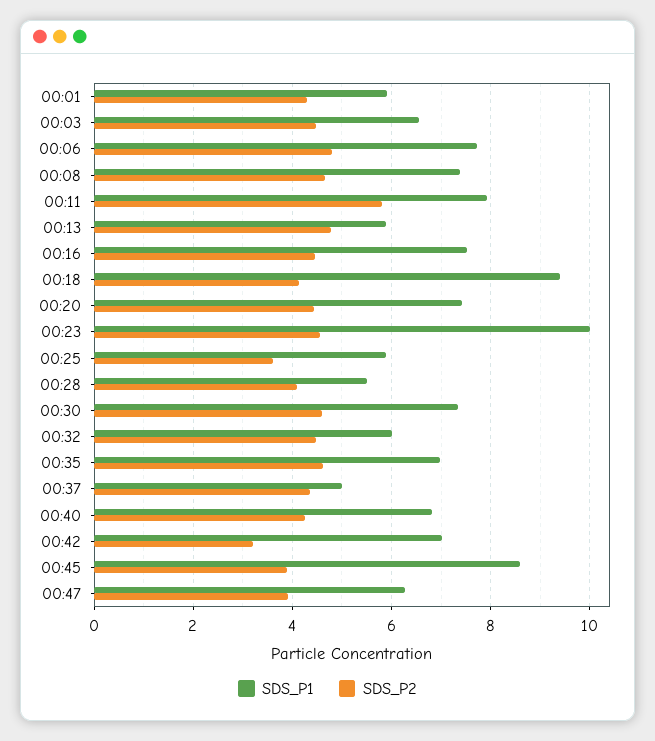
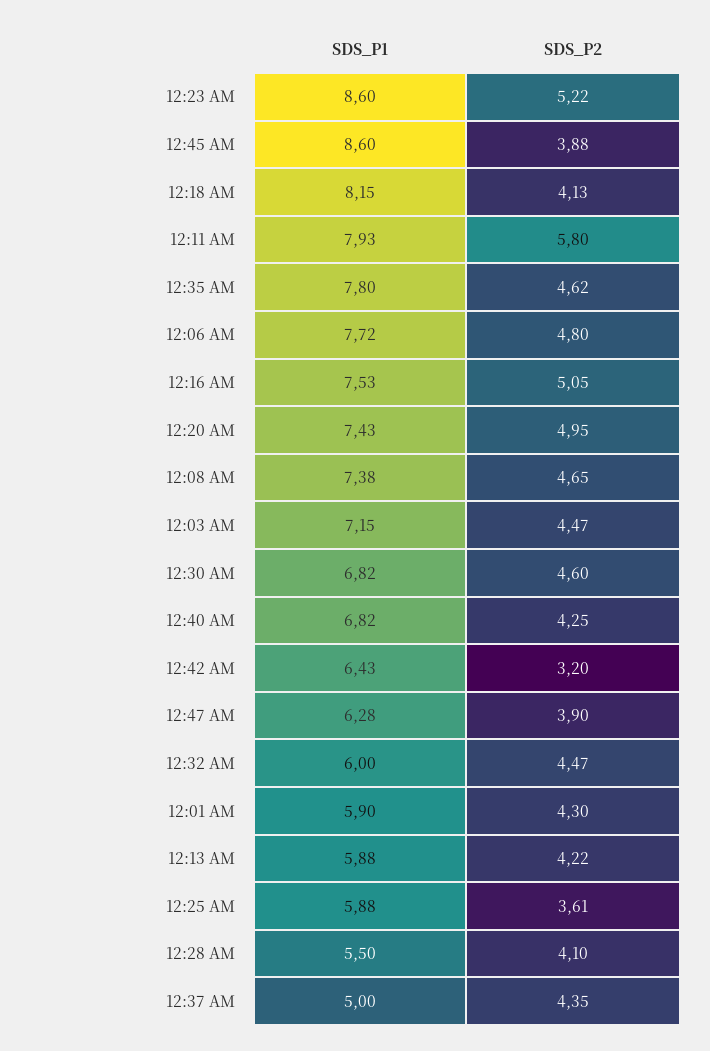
  {
    "SDS_P1": {
      "00:01": 5.9,
-     "00:03": 6.6,
+     "00:03": 7.15,
      "00:06": 7.72,
      "00:08": 7.38,
      "00:11": 7.93,
      "00:13": 5.88,
      "00:16": 7.53,
-     "00:18": 9.4,
+     "00:18": 8.15,
      "00:20": 7.43,
-     "00:23": 10,
+     "00:23": 8.6,
      "00:25": 5.88,
      "00:28": 5.5,
-     "00:30": 7.4,
+     "00:30": 6.82,
      "00:32": 6,
-     "00:35": 7,
+     "00:35": 7.8,
      "00:37": 5,
      "00:40": 6.82,
-     "00:42": 7,
+     "00:42": 6.43,
      "00:45": 8.6,
      "00:47": 6.28
    },
    "SDS_P2": {
      "00:01": 4.3,
      "00:03": 4.47,
      "00:06": 4.8,
      "00:08": 4.65,
      "00:11": 5.8,
-     "00:13": 4.8,
+     "00:13": 4.22,
-     "00:16": 4.4,
+     "00:16": 5.05,
      "00:18": 4.13,
-     "00:20": 4.4,
+     "00:20": 4.95,
-     "00:23": 4.6,
+     "00:23": 5.22,
      "00:25": 3.61,
      "00:28": 4.1,
      "00:30": 4.6,
      "00:32": 4.47,
      "00:35": 4.62,
      "00:37": 4.35,
      "00:40": 4.25,
      "00:42": 3.2,
      "00:45": 3.88,
      "00:47": 3.9
    }
  }

